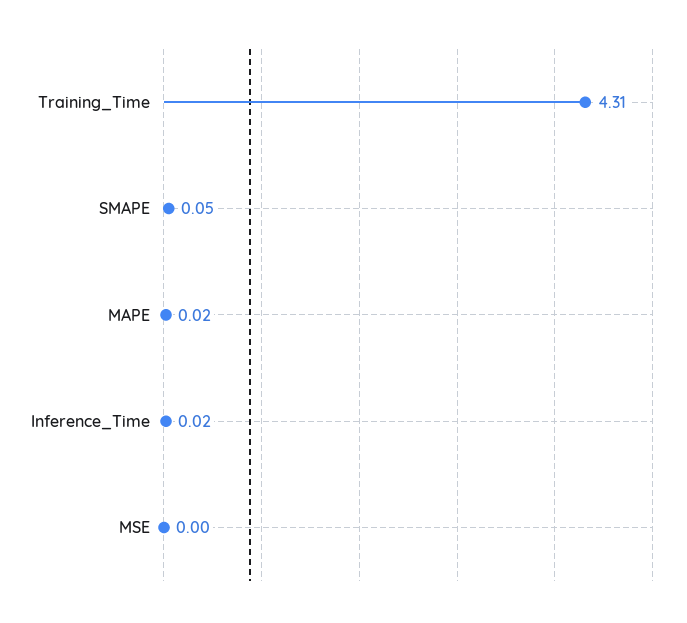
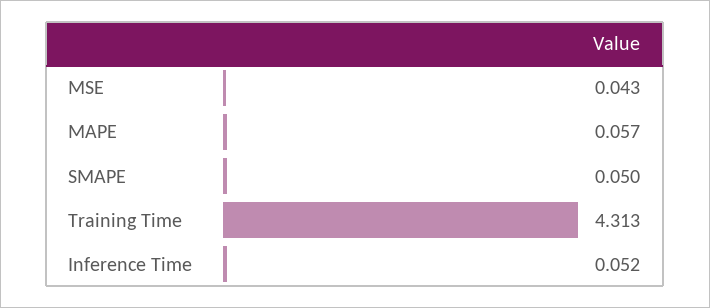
  {
    "Training_Time": 4.313,
    "SMAPE": 0.05,
-   "MAPE": 0.02,
+   "MAPE": 0.057,
-   "Inference_Time": 0.02,
+   "Inference_Time": 0.052,
-   "MSE": 0
+   "MSE": 0.043
  }

